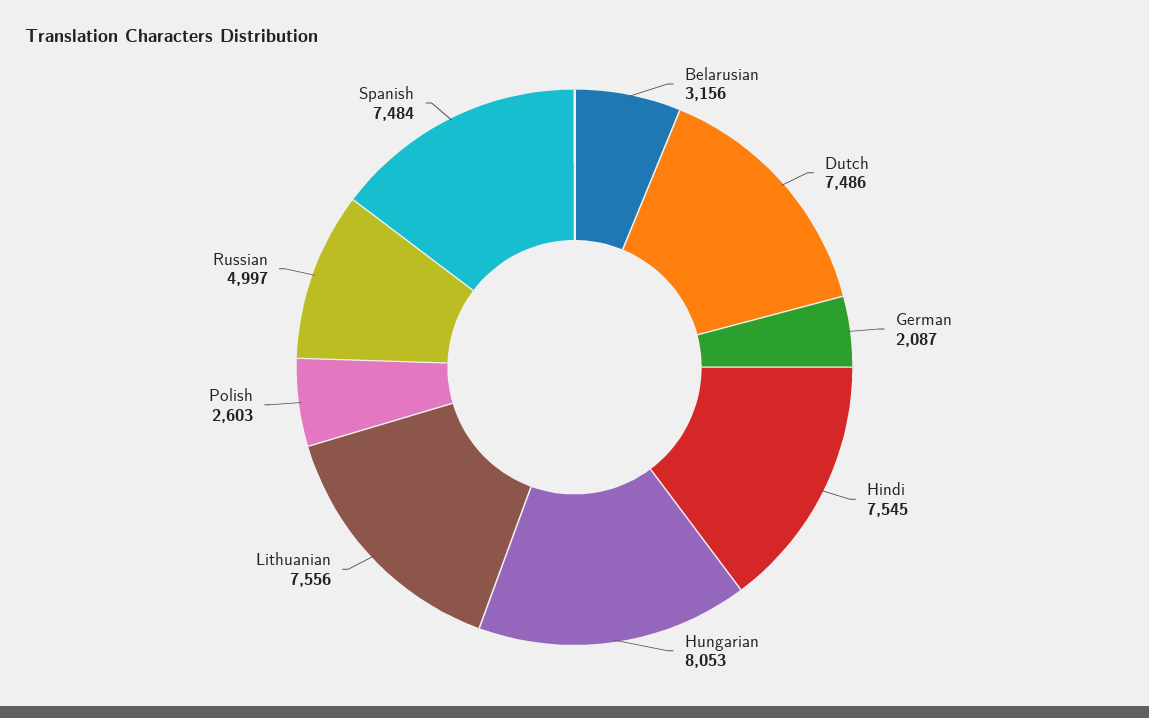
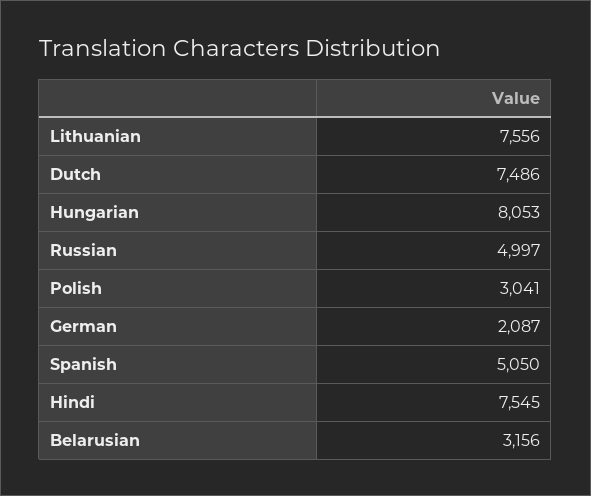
  {
    "Belarusian": 3156,
    "Dutch": 7486,
    "German": 2087,
    "Hindi": 7545,
    "Hungarian": 8053,
    "Lithuanian": 7556,
-   "Polish": 2603,
+   "Polish": 3041,
    "Russian": 4997,
-   "Spanish": 7484
+   "Spanish": 5050
  }

